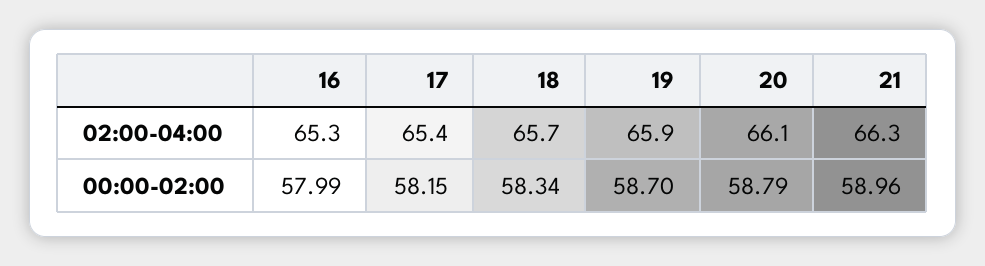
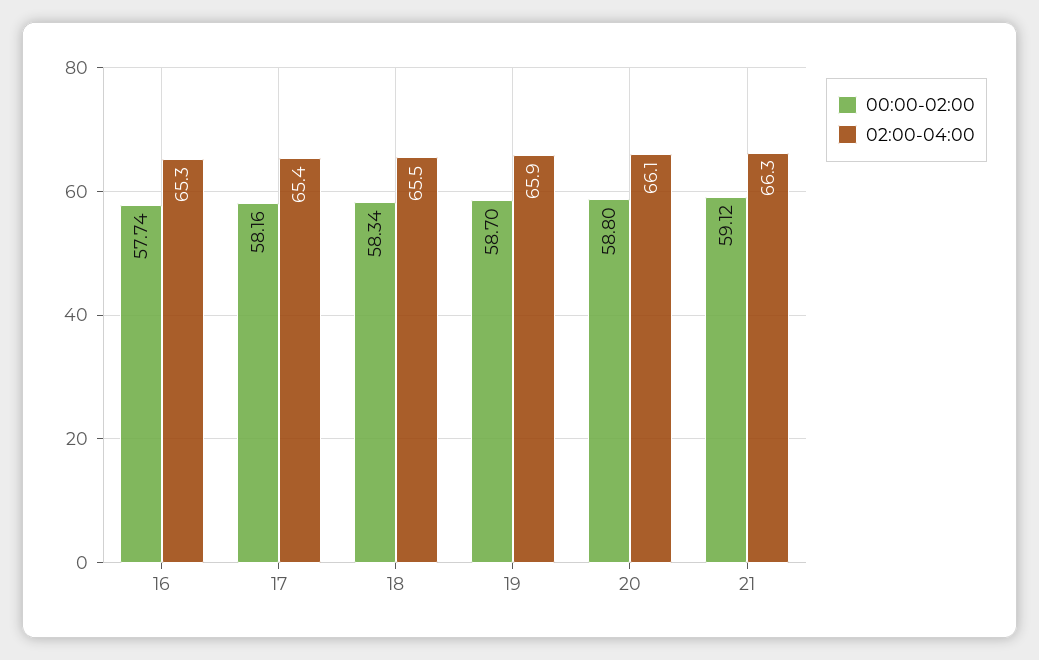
  {
    "02:00-04:00": {
      "16": 65.3,
      "17": 65.4,
-     "18": 65.7,
+     "18": 65.5,
      "19": 65.9,
      "20": 66.1,
      "21": 66.3
    },
    "00:00-02:00": {
-     "16": 57.99,
+     "16": 57.74,
-     "17": 58.15,
+     "17": 58.16,
      "18": 58.34,
      "19": 58.7,
-     "20": 58.79,
+     "20": 58.8,
-     "21": 58.96
+     "21": 59.12
    }
  }

